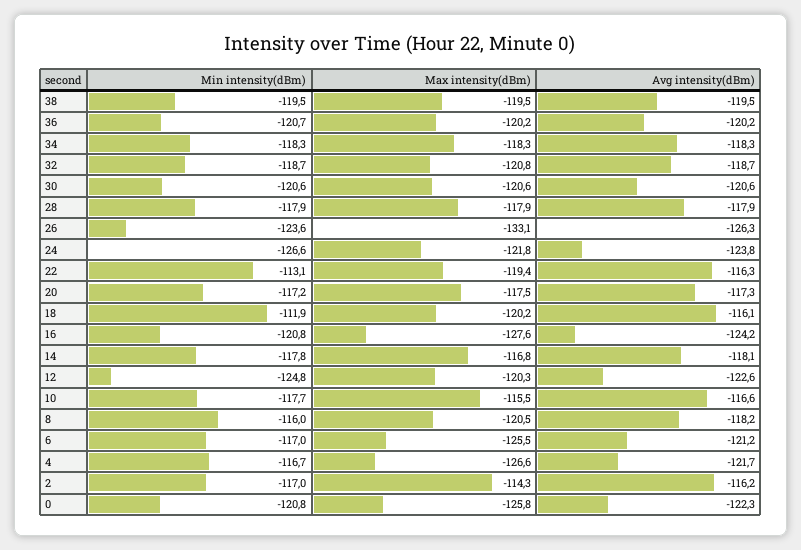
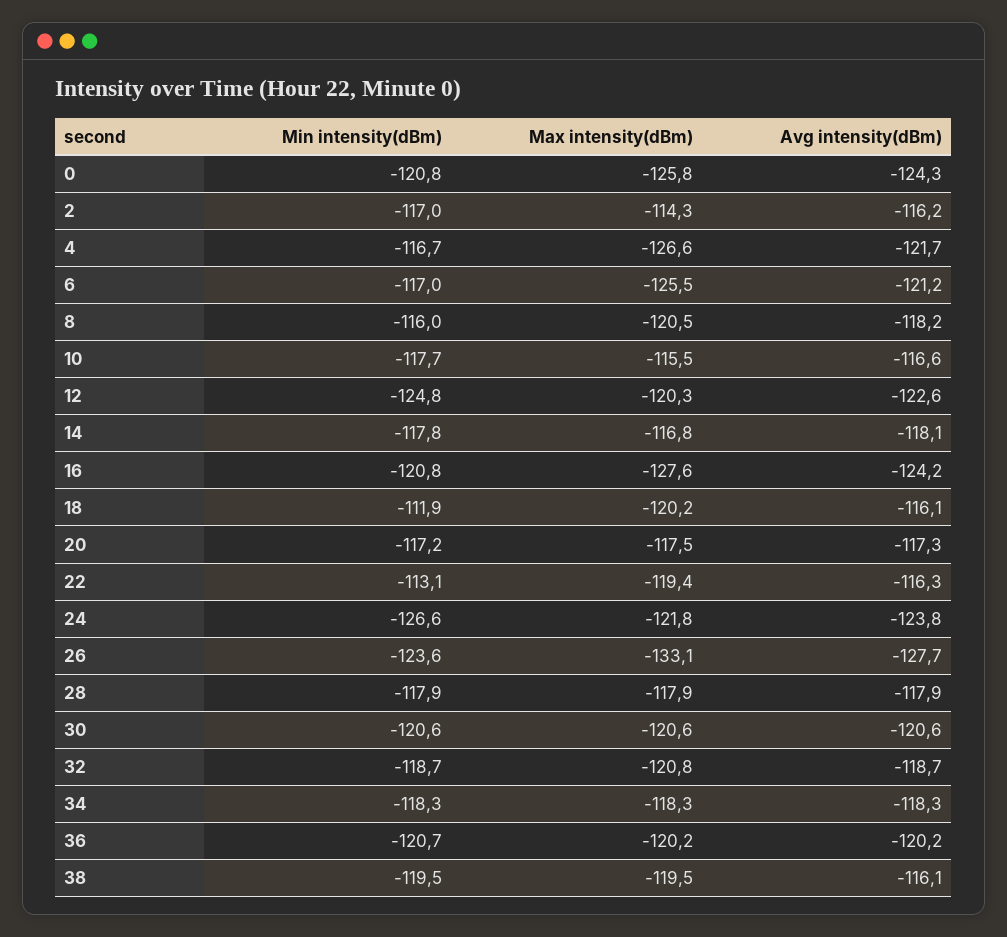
  {
    "Min intensity(dBm)": {
      "38": -119.5,
      "36": -120.7,
      "34": -118.3,
      "32": -118.7,
      "30": -120.6,
      "28": -117.9,
      "26": -123.6,
      "24": -126.6,
      "22": -113.1,
      "20": -117.2,
      "18": -111.9,
      "16": -120.8,
      "14": -117.8,
      "12": -124.8,
      "10": -117.7,
      "8": -116,
      "6": -117,
      "4": -116.7,
      "2": -117,
      "0": -120.8
    },
    "Max intensity(dBm)": {
      "38": -119.5,
      "36": -120.2,
      "34": -118.3,
      "32": -120.8,
      "30": -120.6,
      "28": -117.9,
      "26": -133.1,
      "24": -121.8,
      "22": -119.4,
      "20": -117.5,
      "18": -120.2,
      "16": -127.6,
      "14": -116.8,
      "12": -120.3,
      "10": -115.5,
      "8": -120.5,
      "6": -125.5,
      "4": -126.6,
      "2": -114.3,
      "0": -125.8
    },
    "Avg intensity(dBm)": {
-     "38": -119.5,
+     "38": -116.1,
      "36": -120.2,
      "34": -118.3,
      "32": -118.7,
      "30": -120.6,
      "28": -117.9,
-     "26": -126.3,
+     "26": -127.7,
      "24": -123.8,
      "22": -116.3,
      "20": -117.3,
      "18": -116.1,
      "16": -124.2,
      "14": -118.1,
      "12": -122.6,
      "10": -116.6,
      "8": -118.2,
      "6": -121.2,
      "4": -121.7,
      "2": -116.2,
-     "0": -122.3
+     "0": -124.3
    }
  }

